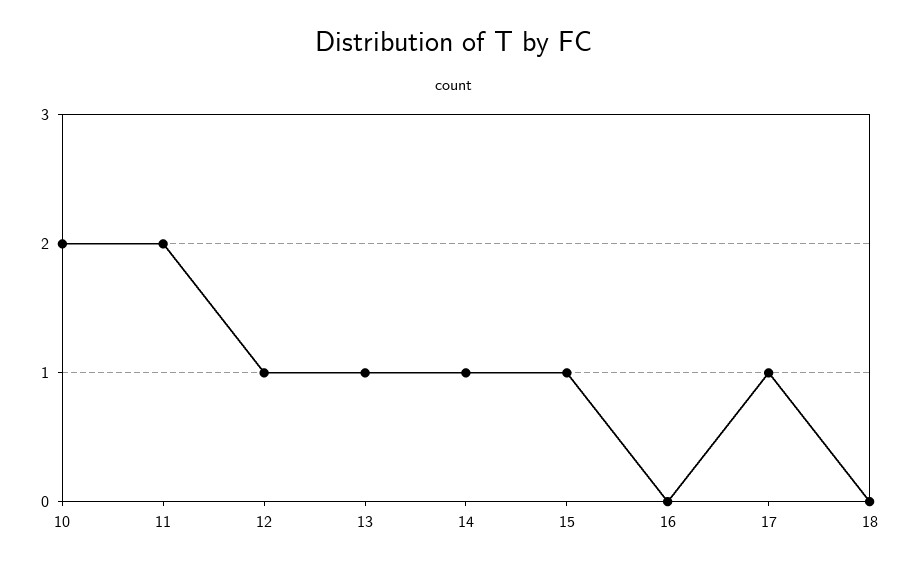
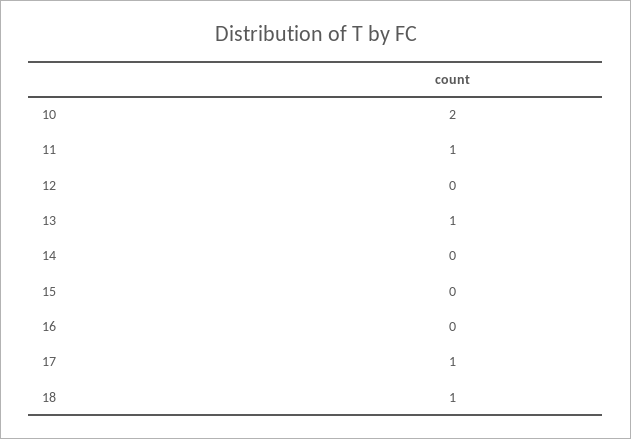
  {
    "10": 2,
-   "11": 2,
+   "11": 1,
-   "12": 1,
+   "12": 0,
    "13": 1,
-   "14": 1,
+   "14": 0,
-   "15": 1,
+   "15": 0,
    "16": 0,
    "17": 1,
-   "18": 0
+   "18": 1
  }

